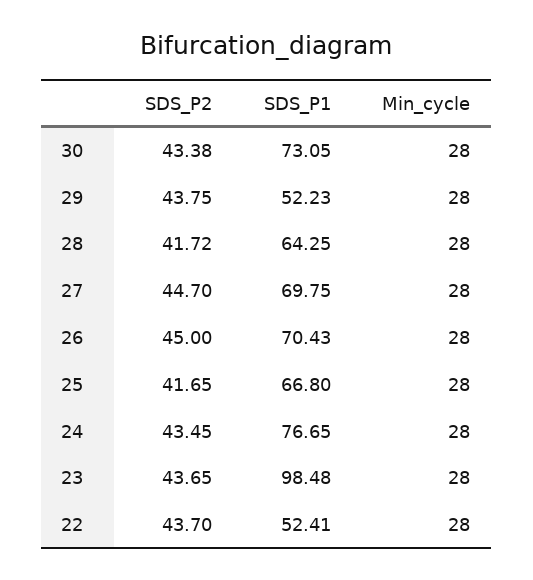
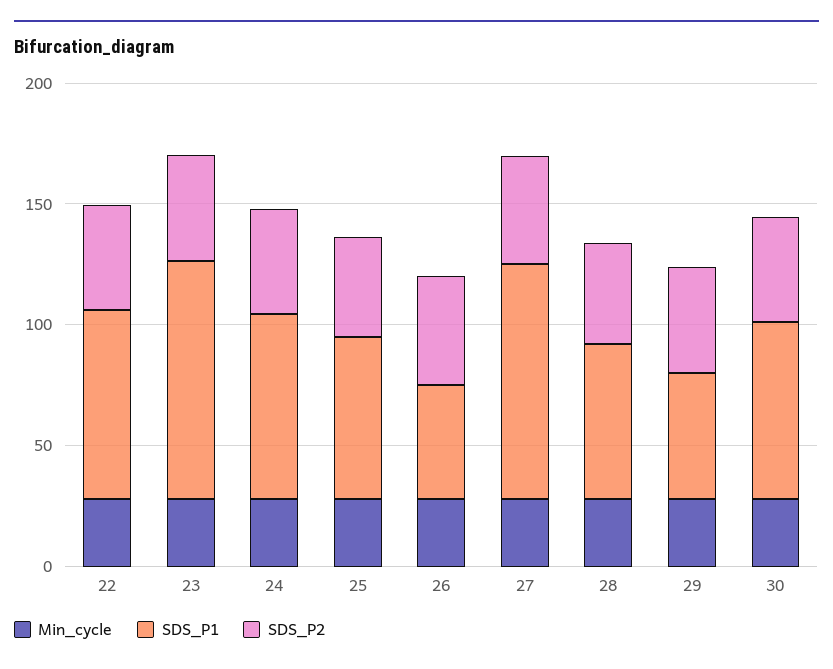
  {
    "SDS_P2": {
      "30": 43.38,
      "29": 43.75,
      "28": 41.72,
      "27": 44.7,
      "26": 45,
      "25": 41.65,
      "24": 43.45,
      "23": 43.65,
      "22": 43.7
    },
    "SDS_P1": {
      "30": 73.05,
      "29": 52.23,
      "28": 64.25,
-     "27": 69.75,
+     "27": 100,
-     "26": 70.43,
+     "26": 50,
      "25": 66.8,
      "24": 76.65,
      "23": 98.48,
-     "22": 52.41
+     "22": 80
    },
    "Min_cycle": {
      "30": 28,
      "29": 28,
      "28": 28,
      "27": 28,
      "26": 28,
      "25": 28,
      "24": 28,
      "23": 28,
      "22": 28
    }
  }

